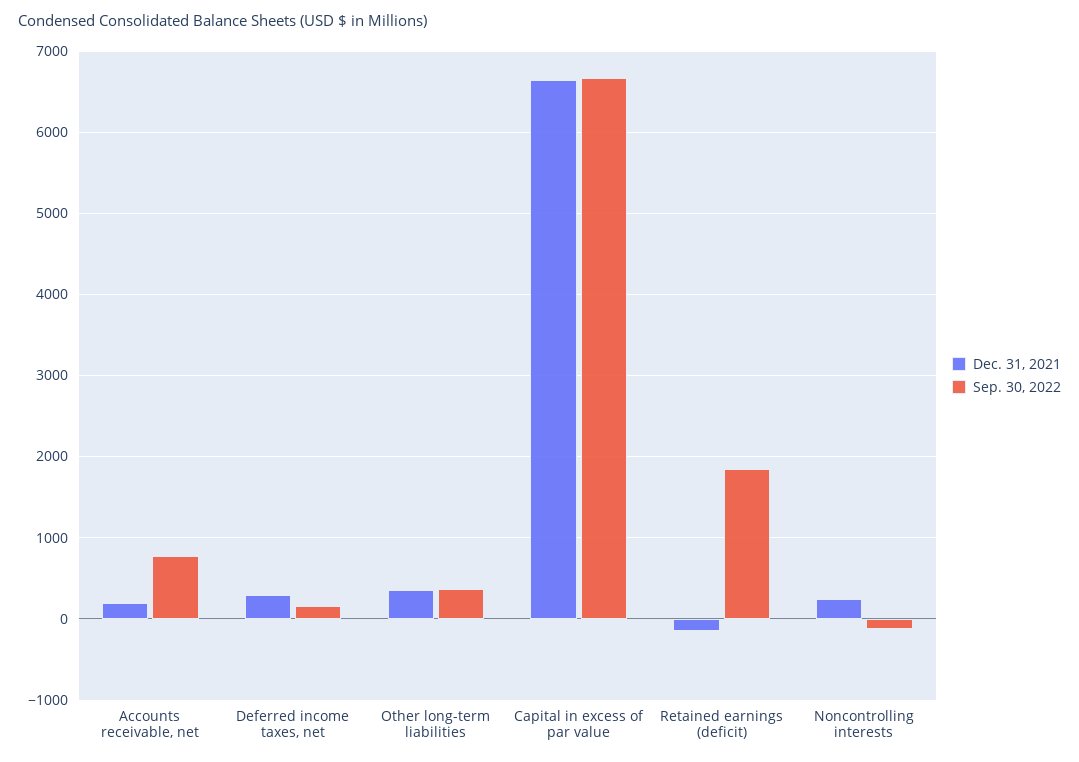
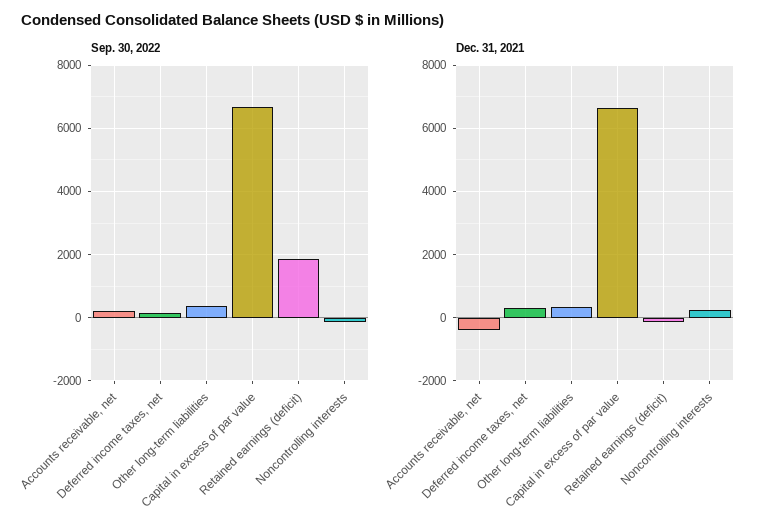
  {
    "Dec. 31, 2021": {
-     "Accounts receivable, net": 200,
+     "Accounts receivable, net": -400,
      "Deferred income taxes, net": 300,
      "Other long-term liabilities": 400,
      "Capital in excess of par value": 6600,
      "Retained earnings (deficit)": -100,
      "Noncontrolling interests": 300
    },
    "Sep. 30, 2022": {
-     "Accounts receivable, net": 800,
+     "Accounts receivable, net": 200,
      "Deferred income taxes, net": 200,
      "Other long-term liabilities": 400,
      "Capital in excess of par value": 6700,
      "Retained earnings (deficit)": 1900,
      "Noncontrolling interests": -100
    }
  }

